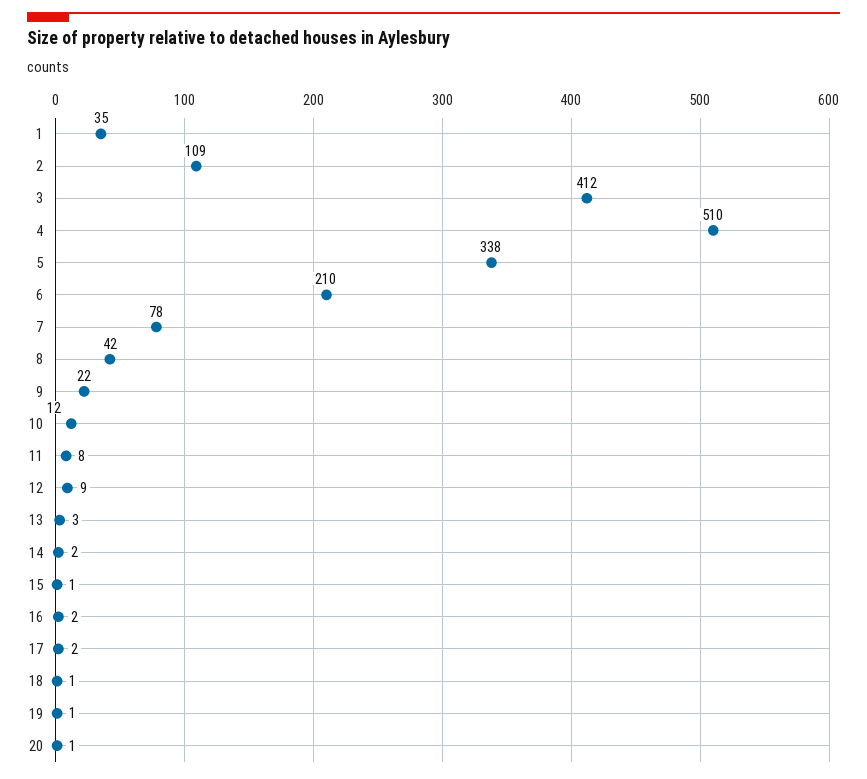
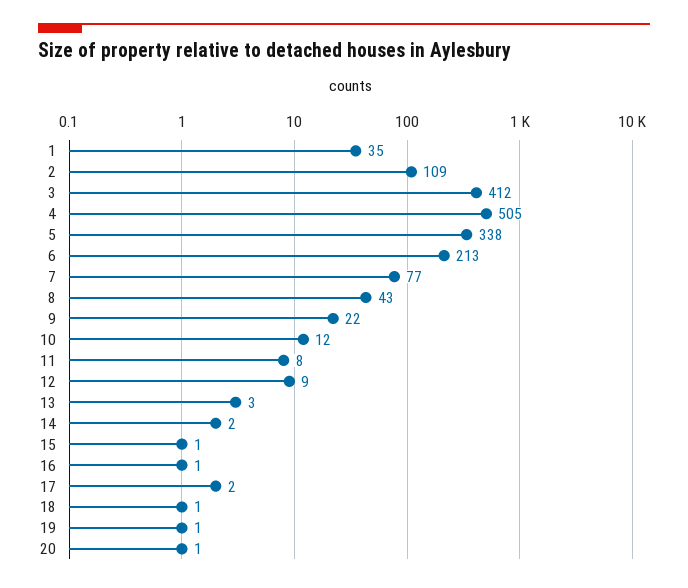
  {
    "1": 35,
    "2": 109,
    "3": 412,
-   "4": 510,
+   "4": 505,
    "5": 338,
-   "6": 210,
+   "6": 213,
-   "7": 78,
+   "7": 77,
-   "8": 42,
+   "8": 43,
    "9": 22,
    "10": 12,
    "11": 8,
    "12": 9,
    "13": 3,
    "14": 2,
    "15": 1,
-   "16": 2,
+   "16": 1,
    "17": 2,
    "18": 1,
    "19": 1,
    "20": 1
  }

